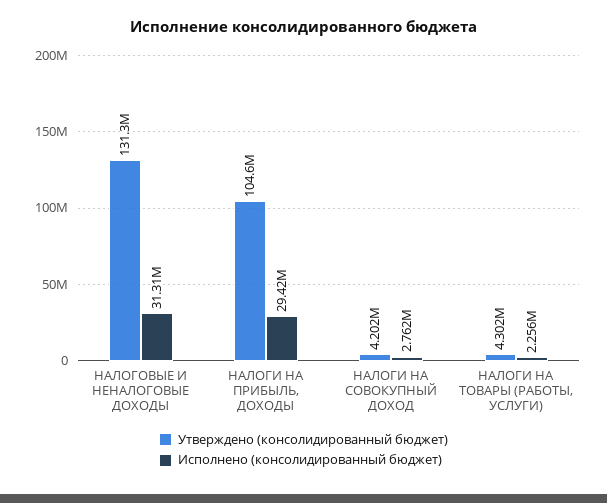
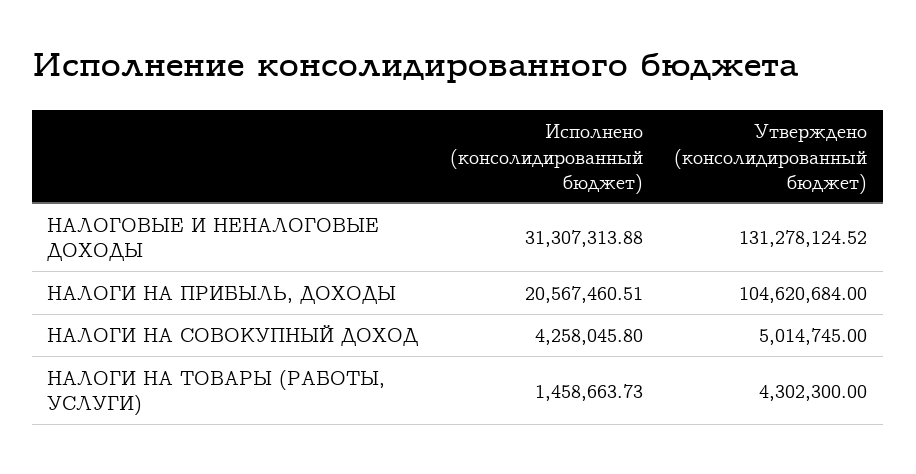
  {
    "Утверждено (консолидированный бюджет)": {
      "НАЛОГОВЫЕ И НЕНАЛОГОВЫЕ ДОХОДЫ": 131278124.52,
      "НАЛОГИ НА ПРИБЫЛЬ, ДОХОДЫ": 104620684,
-     "НАЛОГИ НА СОВОКУПНЫЙ ДОХОД": 4202000,
+     "НАЛОГИ НА СОВОКУПНЫЙ ДОХОД": 5014745,
      "НАЛОГИ НА ТОВАРЫ (РАБОТЫ, УСЛУГИ)": 4302300
    },
    "Исполнено (консолидированный бюджет)": {
      "НАЛОГОВЫЕ И НЕНАЛОГОВЫЕ ДОХОДЫ": 31307313.88,
-     "НАЛОГИ НА ПРИБЫЛЬ, ДОХОДЫ": 29420000,
+     "НАЛОГИ НА ПРИБЫЛЬ, ДОХОДЫ": 20567460.51,
-     "НАЛОГИ НА СОВОКУПНЫЙ ДОХОД": 2762000,
+     "НАЛОГИ НА СОВОКУПНЫЙ ДОХОД": 4258045.8,
-     "НАЛОГИ НА ТОВАРЫ (РАБОТЫ, УСЛУГИ)": 2256000
+     "НАЛОГИ НА ТОВАРЫ (РАБОТЫ, УСЛУГИ)": 1458663.73
    }
  }

